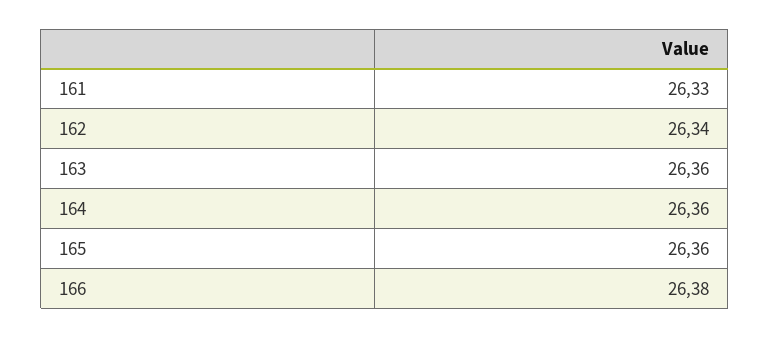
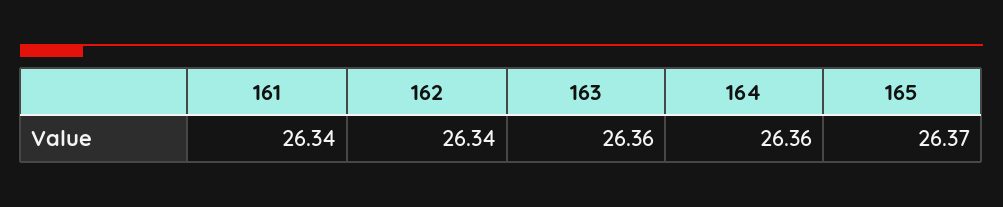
  {
-   "161": 26.33,
+   "161": 26.34,
    "162": 26.34,
    "163": 26.36,
    "164": 26.36,
-   "165": 26.36,
+   "165": 26.37
-   "166": 26.38
  }

